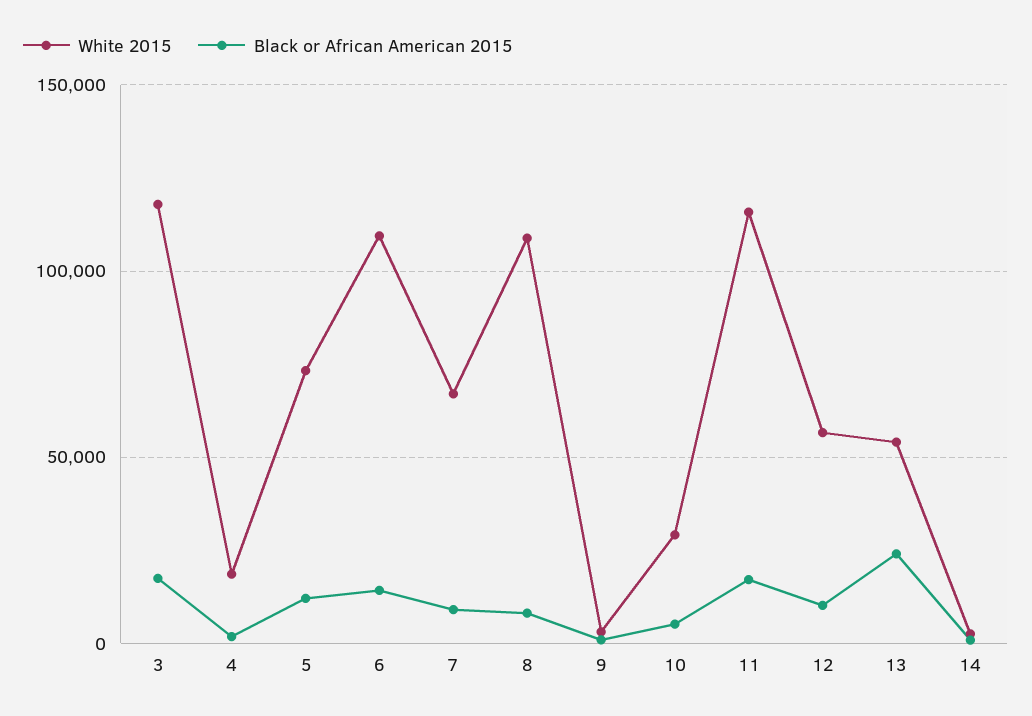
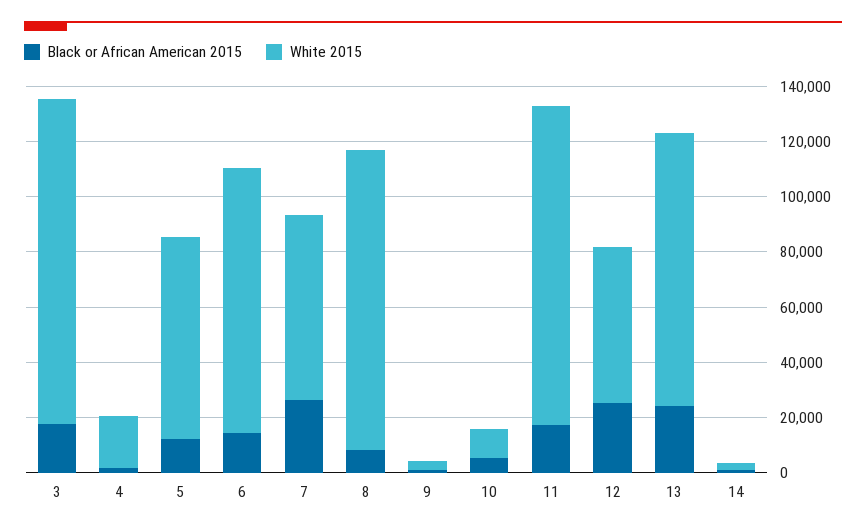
  {
    "White 2015": {
      "3": 120000,
      "4": 20000,
      "5": 75000,
-     "6": 110000,
+     "6": 95000,
      "7": 65000,
      "8": 110000,
      "9": 5000,
-     "10": 30000,
+     "10": 10000,
      "11": 115000,
      "12": 55000,
-     "13": 55000,
+     "13": 100000,
      "14": 5000
    },
    "Black or African American 2015": {
      "3": 15000,
      "4": 0,
      "5": 10000,
      "6": 15000,
-     "7": 10000,
+     "7": 25000,
      "8": 10000,
      "9": 0,
      "10": 5000,
      "11": 15000,
-     "12": 10000,
+     "12": 25000,
      "13": 25000,
      "14": 0
    }
  }

